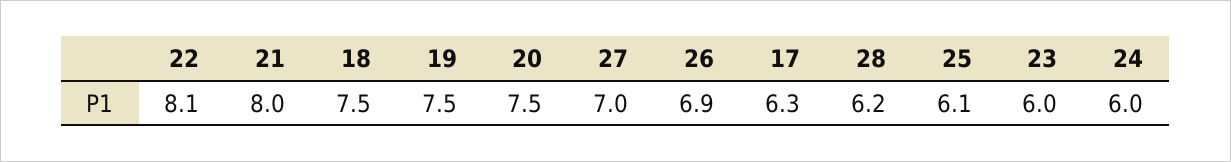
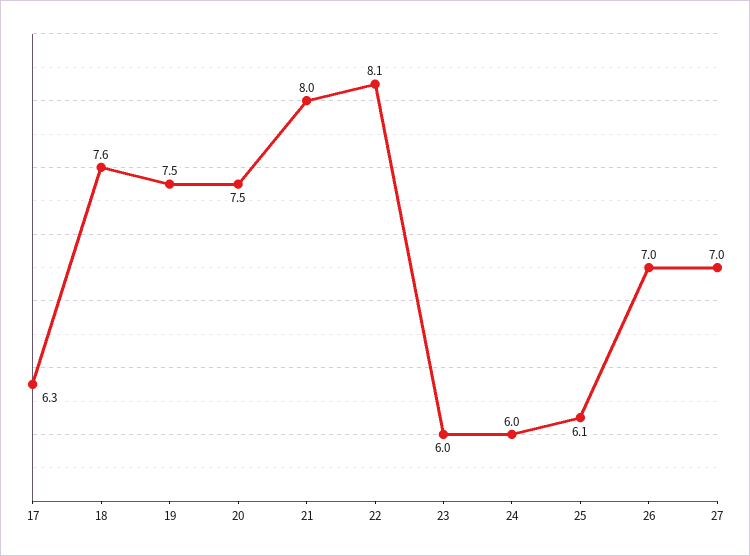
  {
    "22": 8.1,
    "21": 8,
-   "18": 7.5,
+   "18": 7.6,
    "19": 7.5,
    "20": 7.5,
    "27": 7,
-   "26": 6.9,
+   "26": 7,
    "17": 6.3,
-   "28": 6.2,
    "25": 6.1,
    "23": 6,
    "24": 6
  }

